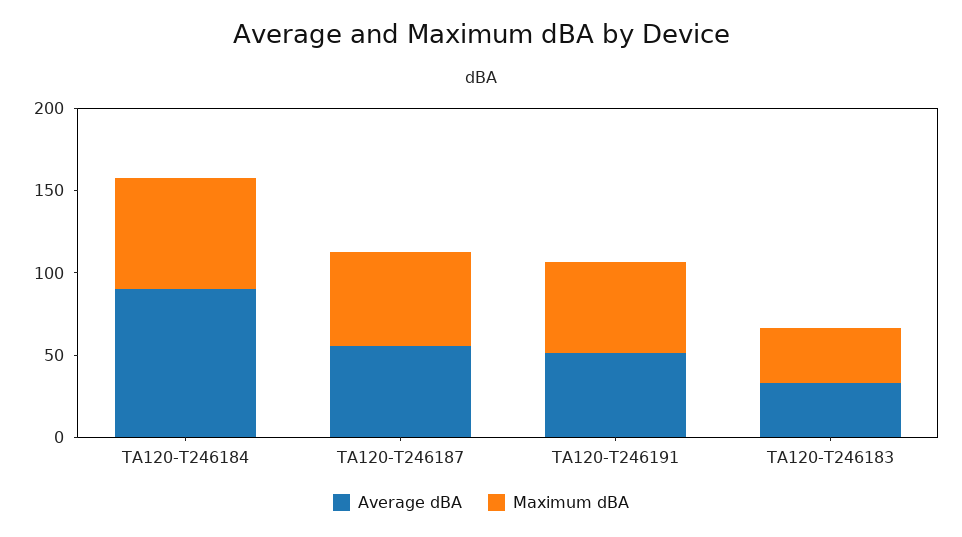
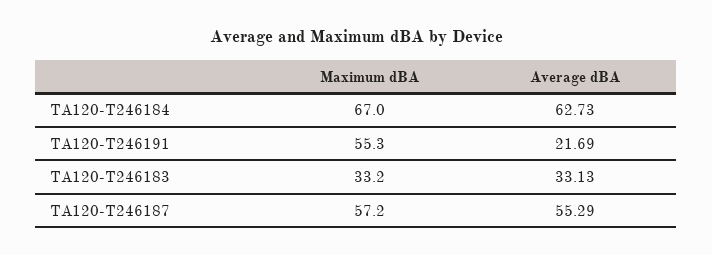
  {
    "Average dBA": {
-     "TA120-T246184": 90,
+     "TA120-T246184": 62.73,
      "TA120-T246187": 55.29,
-     "TA120-T246191": 50,
+     "TA120-T246191": 21.69,
      "TA120-T246183": 33.13
    },
    "Maximum dBA": {
      "TA120-T246184": 67,
      "TA120-T246187": 57.2,
      "TA120-T246191": 55.3,
      "TA120-T246183": 33.2
    }
  }

